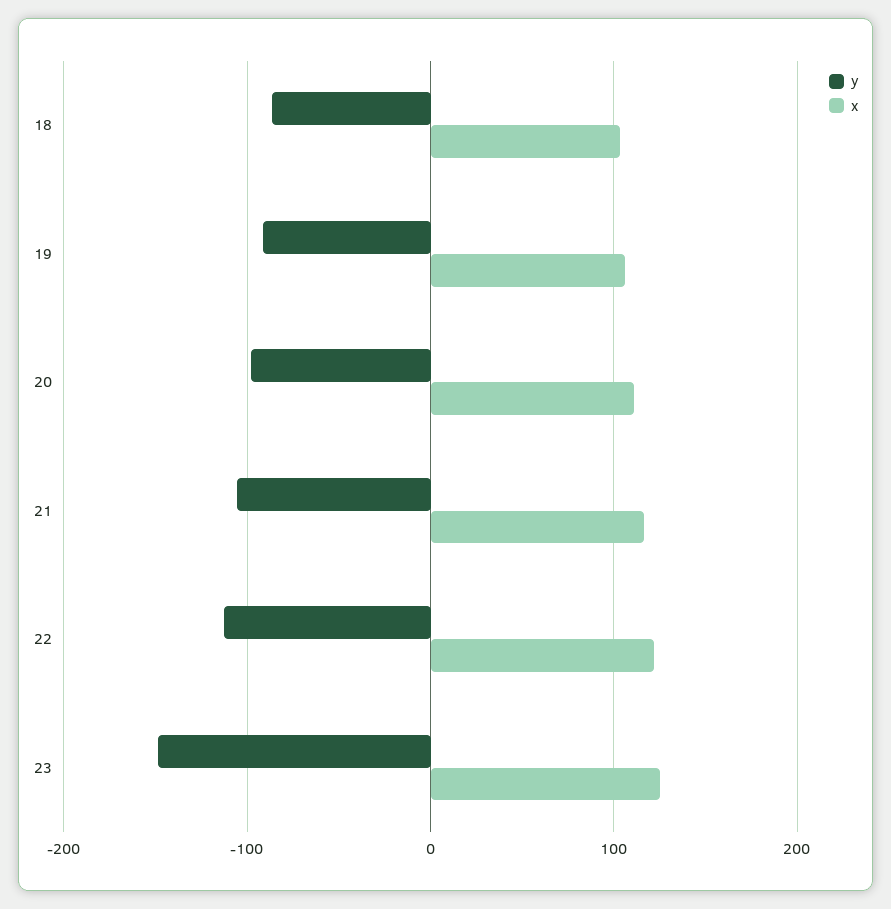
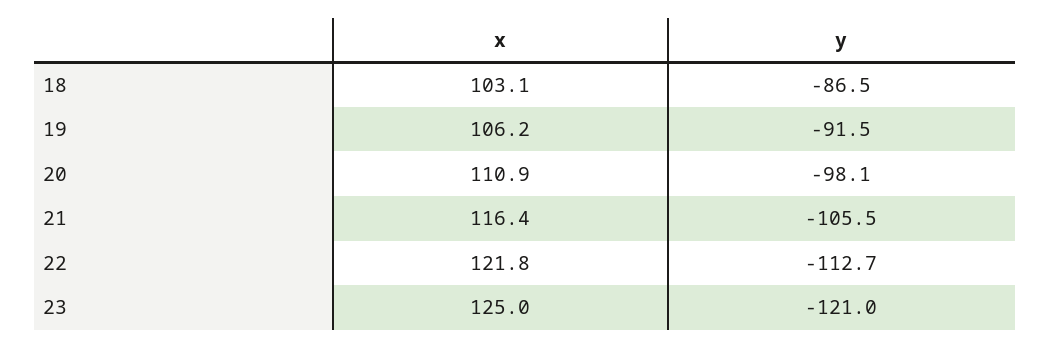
  {
    "y": {
      "18": -86.5,
      "19": -91.5,
      "20": -98.1,
      "21": -105.5,
      "22": -112.7,
-     "23": -150
+     "23": -121
    },
    "x": {
      "18": 103.1,
      "19": 106.2,
      "20": 110.9,
      "21": 116.4,
      "22": 121.8,
      "23": 125
    }
  }

